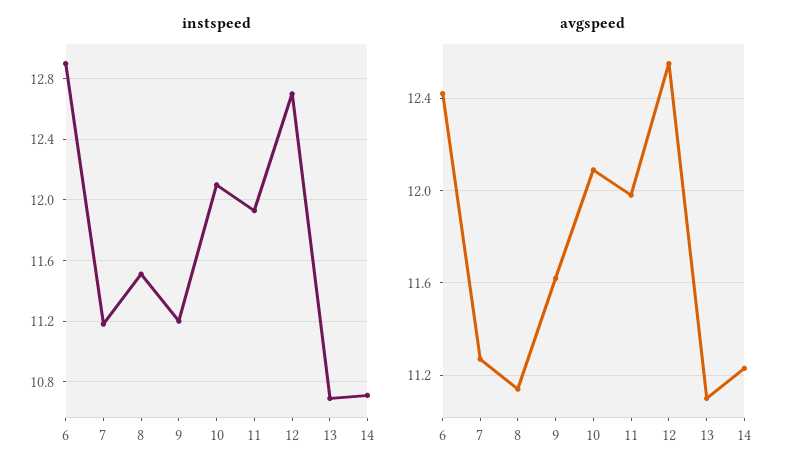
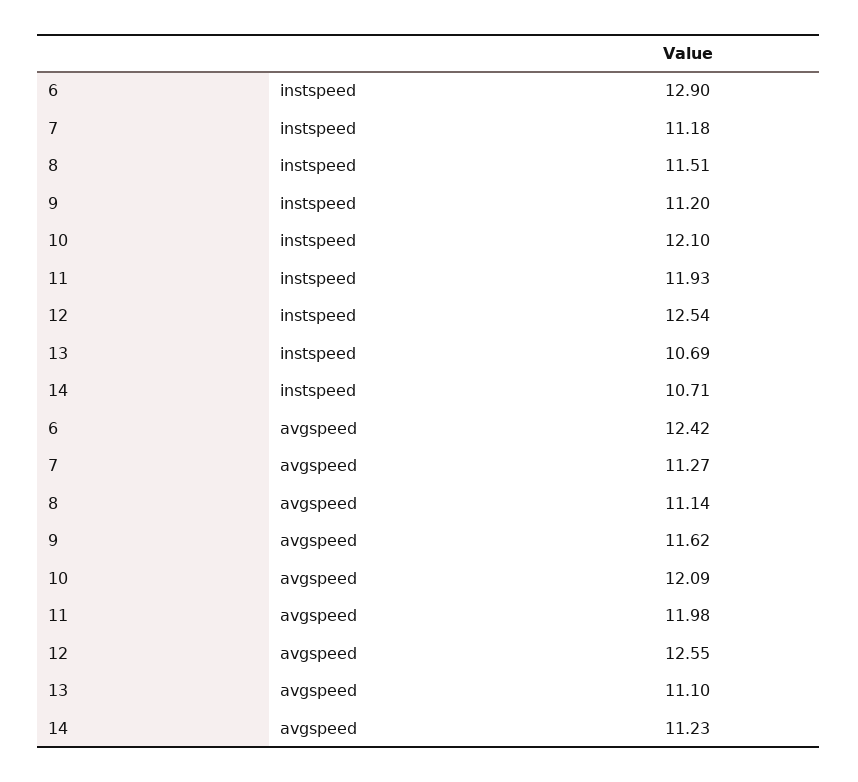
  {
    "instspeed": {
      "6": 12.9,
      "7": 11.18,
      "8": 11.51,
      "9": 11.2,
      "10": 12.1,
      "11": 11.93,
-     "12": 12.7,
+     "12": 12.54,
      "13": 10.69,
      "14": 10.71
    },
    "avgspeed": {
      "6": 12.42,
      "7": 11.27,
      "8": 11.14,
      "9": 11.62,
      "10": 12.09,
      "11": 11.98,
      "12": 12.55,
      "13": 11.1,
      "14": 11.23
    }
  }

